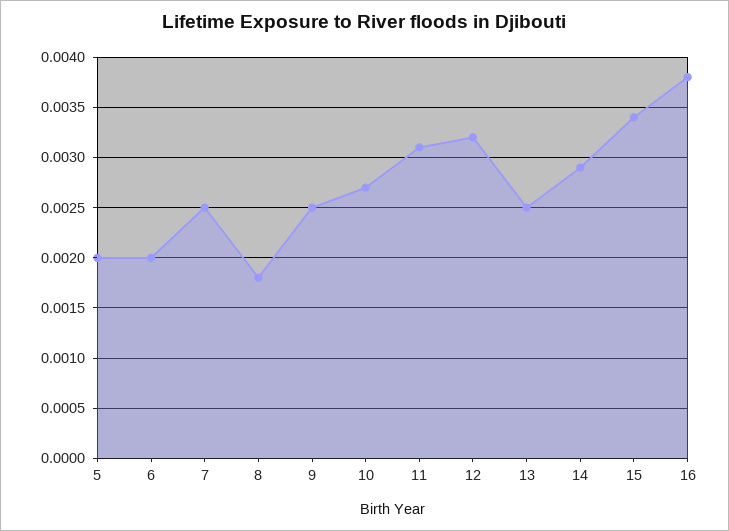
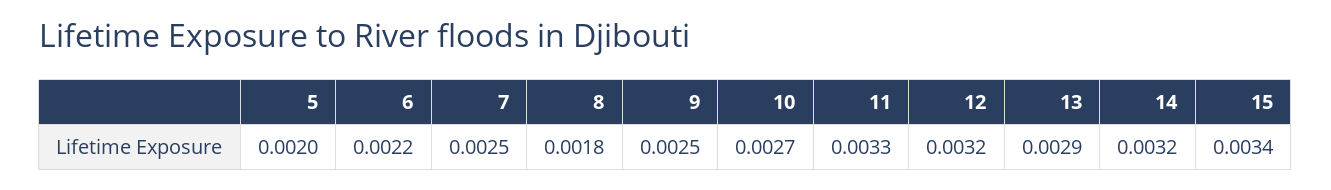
  {
    "5": 0.002,
-   "6": 0.002,
+   "6": 0.0022,
    "7": 0.0025,
    "8": 0.0018,
    "9": 0.0025,
    "10": 0.0027,
-   "11": 0.0031,
+   "11": 0.0033,
    "12": 0.0032,
-   "13": 0.0025,
+   "13": 0.0029,
-   "14": 0.0029,
+   "14": 0.0032,
-   "15": 0.0034,
+   "15": 0.0034
-   "16": 0.0038
  }

